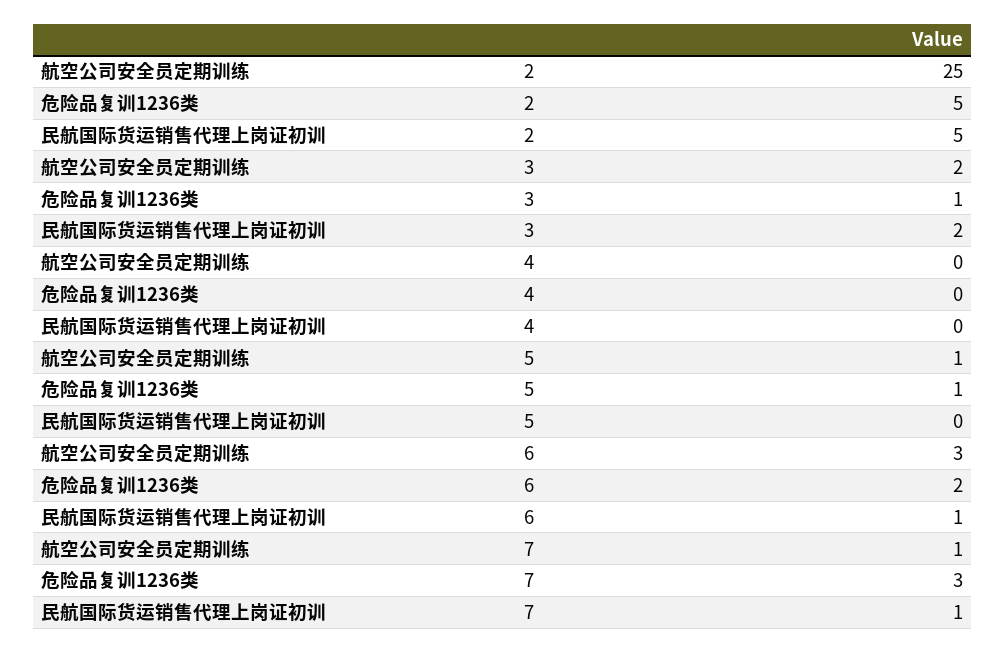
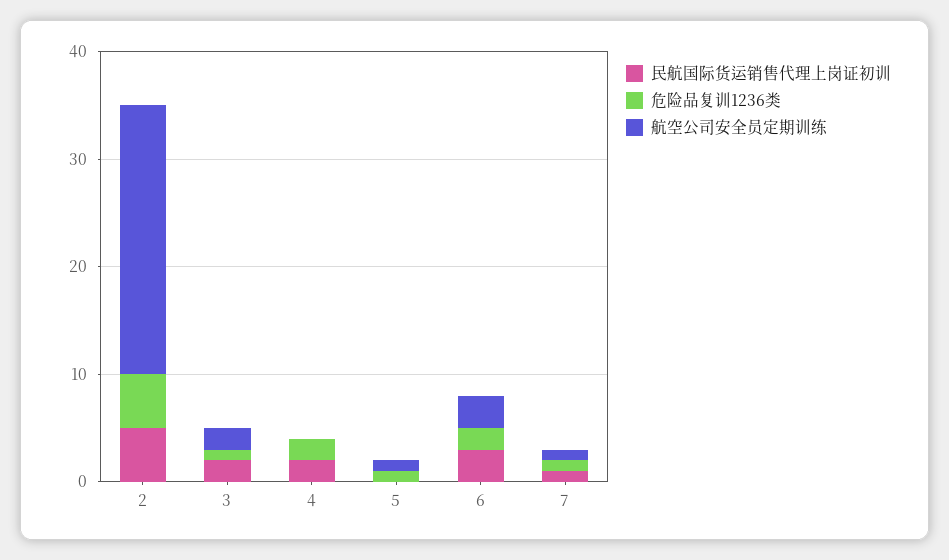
  {
    "航空公司安全员定期训练": {
      "2": 25,
      "3": 2,
      "4": 0,
      "5": 1,
      "6": 3,
      "7": 1
    },
    "危险品复训1236类": {
      "2": 5,
      "3": 1,
-     "4": 0,
+     "4": 2,
      "5": 1,
      "6": 2,
-     "7": 3
+     "7": 1
    },
    "民航国际货运销售代理上岗证初训": {
      "2": 5,
      "3": 2,
-     "4": 0,
+     "4": 2,
      "5": 0,
-     "6": 1,
+     "6": 3,
      "7": 1
    }
  }

